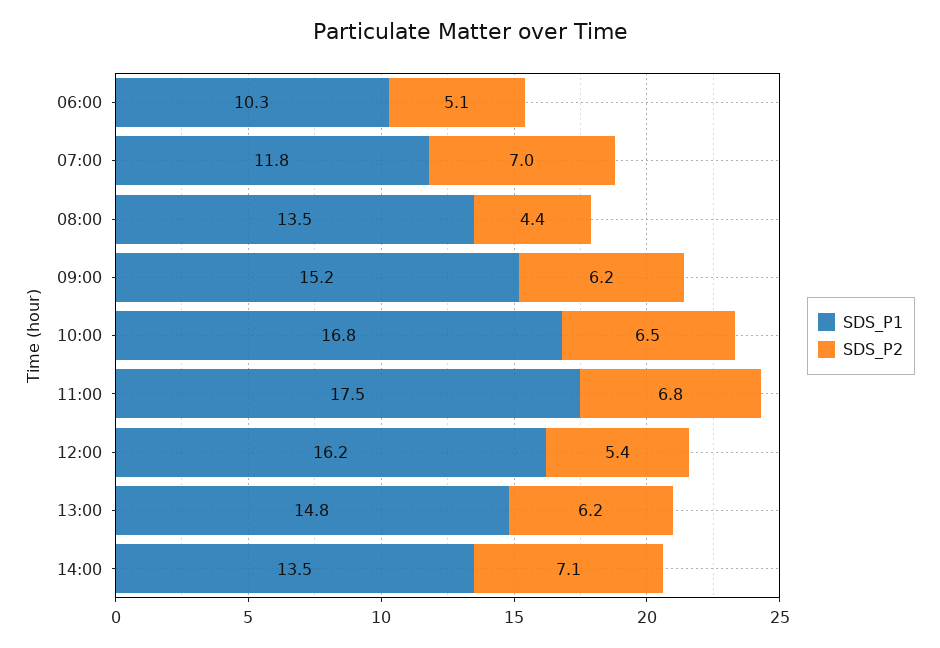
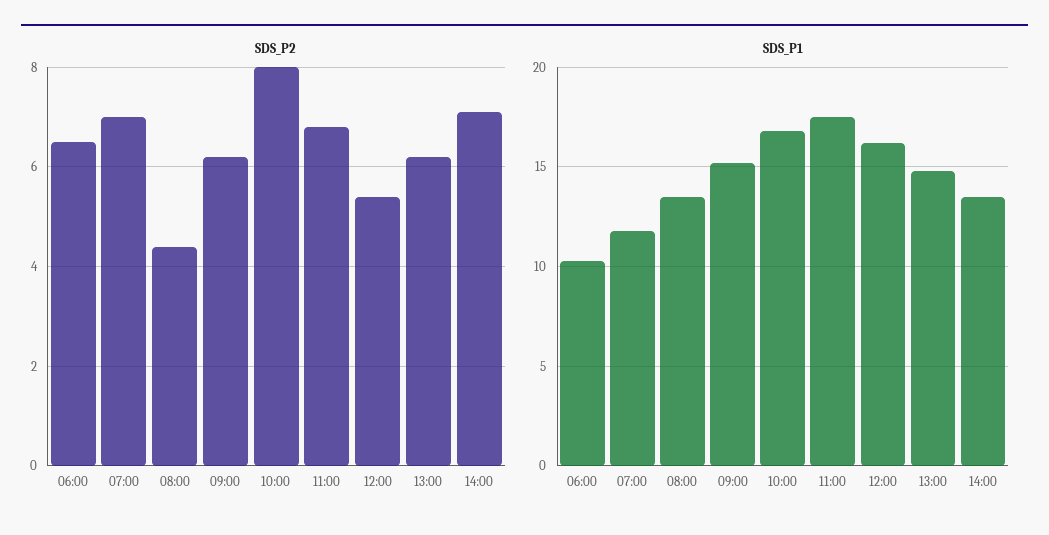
  {
    "SDS_P1": {
      "06:00": 10.3,
      "07:00": 11.8,
      "08:00": 13.5,
      "09:00": 15.2,
      "10:00": 16.8,
      "11:00": 17.5,
      "12:00": 16.2,
      "13:00": 14.8,
      "14:00": 13.5
    },
    "SDS_P2": {
-     "06:00": 5.1,
+     "06:00": 6.5,
      "07:00": 7,
      "08:00": 4.4,
      "09:00": 6.2,
-     "10:00": 6.5,
+     "10:00": 8,
      "11:00": 6.8,
      "12:00": 5.4,
      "13:00": 6.2,
      "14:00": 7.1
    }
  }

